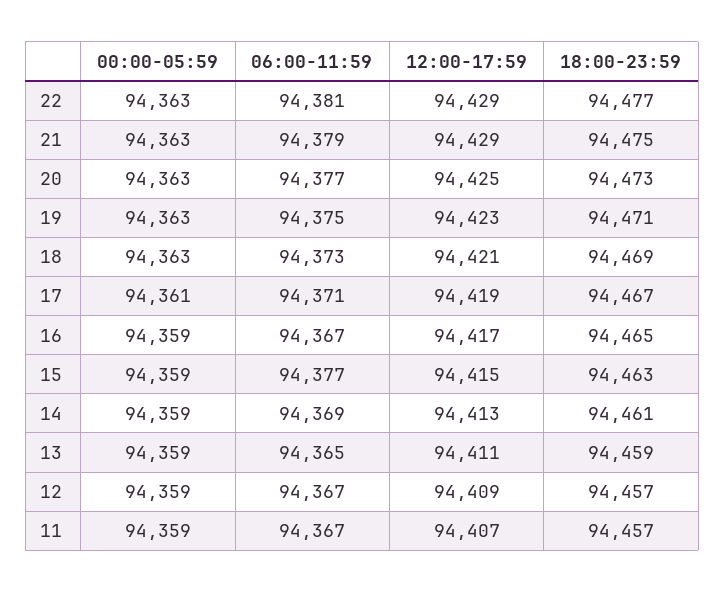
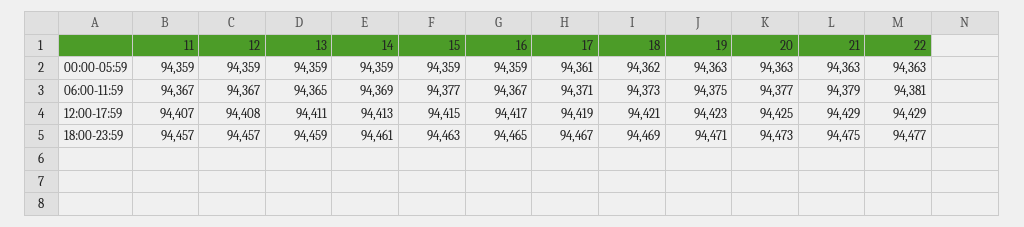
  {
    "00:00-05:59": {
      "22": 94363,
      "21": 94363,
      "20": 94363,
      "19": 94363,
-     "18": 94363,
+     "18": 94362,
      "17": 94361,
      "16": 94359,
      "15": 94359,
      "14": 94359,
      "13": 94359,
      "12": 94359,
      "11": 94359
    },
    "06:00-11:59": {
      "22": 94381,
      "21": 94379,
      "20": 94377,
      "19": 94375,
      "18": 94373,
      "17": 94371,
      "16": 94367,
      "15": 94377,
      "14": 94369,
      "13": 94365,
      "12": 94367,
      "11": 94367
    },
    "12:00-17:59": {
      "22": 94429,
      "21": 94429,
      "20": 94425,
      "19": 94423,
      "18": 94421,
      "17": 94419,
      "16": 94417,
      "15": 94415,
      "14": 94413,
      "13": 94411,
-     "12": 94409,
+     "12": 94408,
      "11": 94407
    },
    "18:00-23:59": {
      "22": 94477,
      "21": 94475,
      "20": 94473,
      "19": 94471,
      "18": 94469,
      "17": 94467,
      "16": 94465,
      "15": 94463,
      "14": 94461,
      "13": 94459,
      "12": 94457,
      "11": 94457
    }
  }

